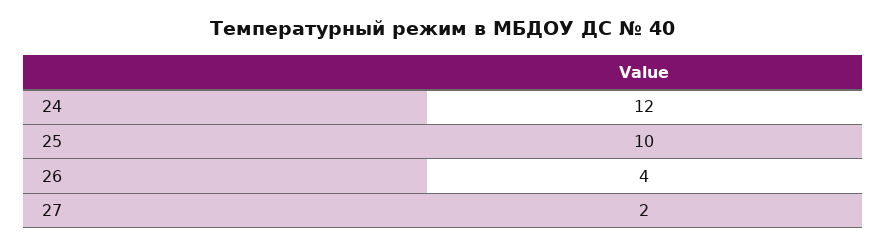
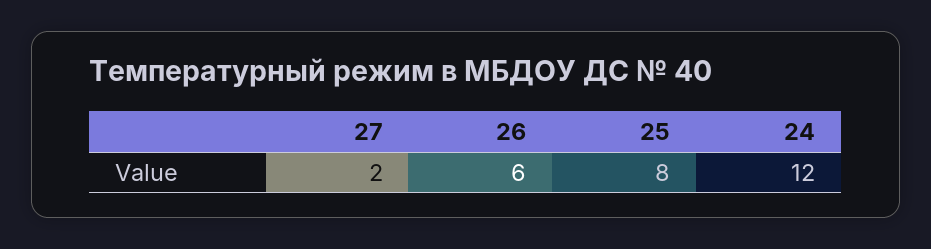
  {
    "24": 12,
-   "25": 10,
+   "25": 8,
-   "26": 4,
+   "26": 6,
    "27": 2
  }

